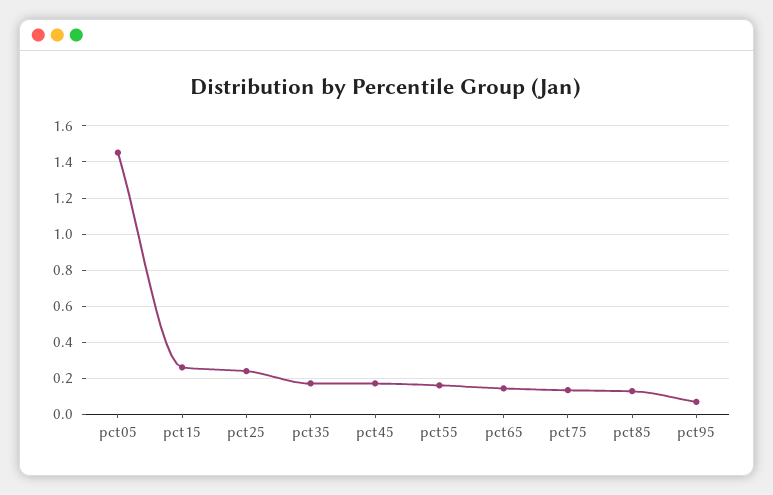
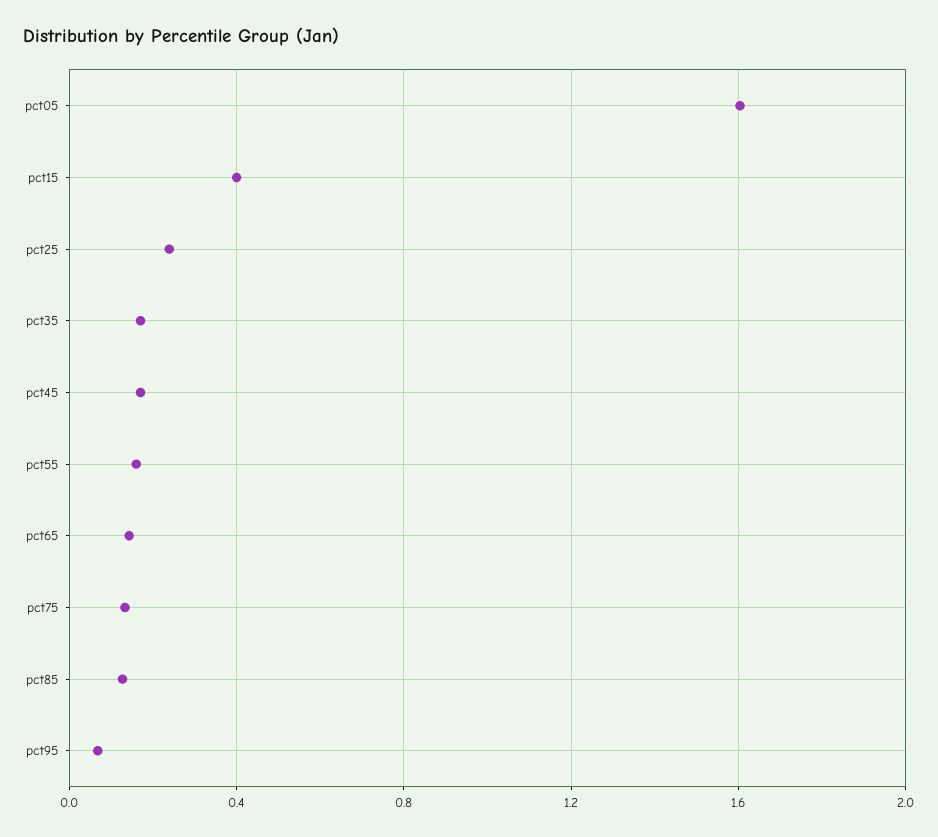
  {
-   "pct05": 1.45,
+   "pct05": 1.6,
-   "pct15": 0.25,
+   "pct15": 0.4,
    "pct25": 0.25,
    "pct35": 0.15,
    "pct45": 0.15,
    "pct55": 0.15,
    "pct65": 0.15,
    "pct75": 0.15,
    "pct85": 0.15,
    "pct95": 0.05
  }

